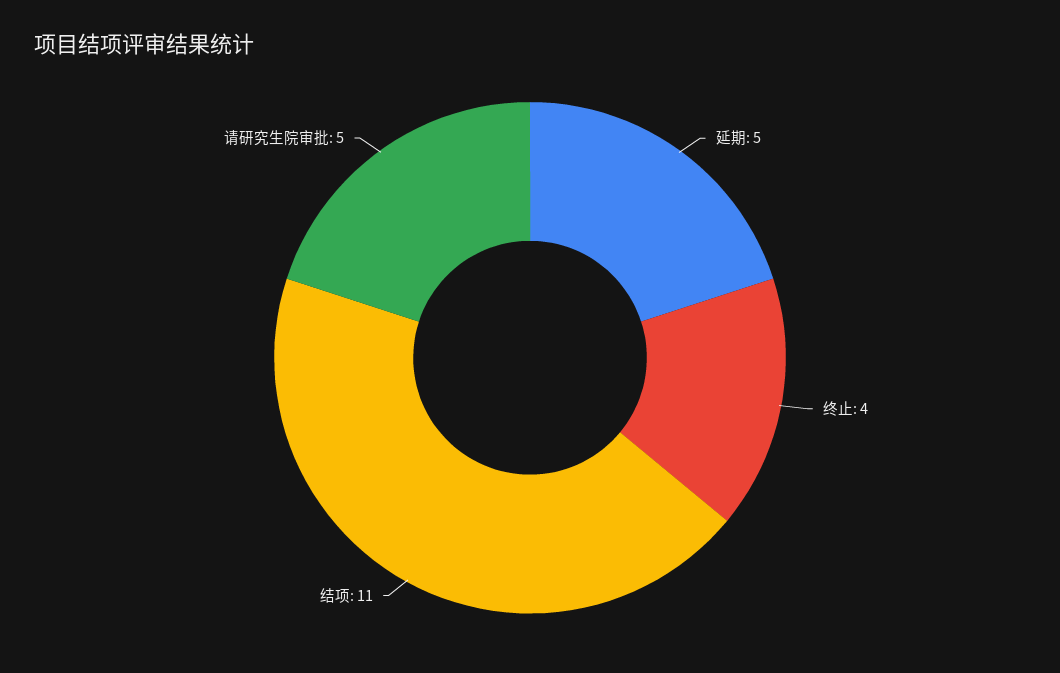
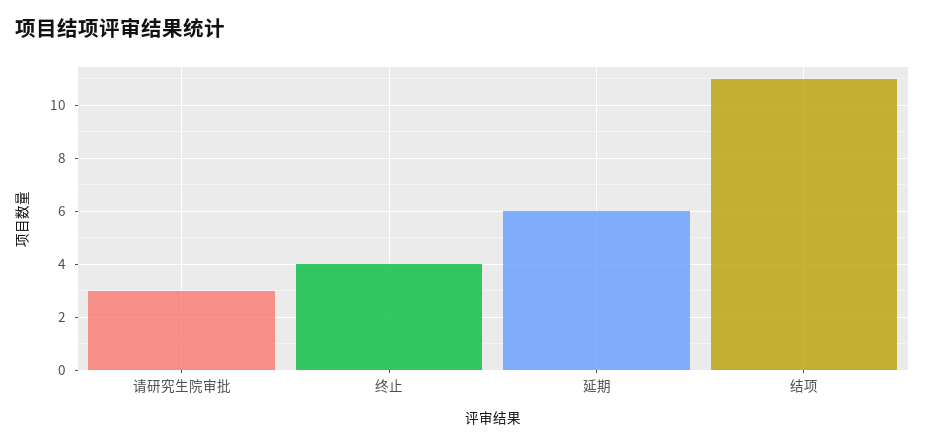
  {
-   "延期": 5,
+   "延期": 6,
    "终止": 4,
    "结项": 11,
-   "请研究生院审批": 5
+   "请研究生院审批": 3
  }

